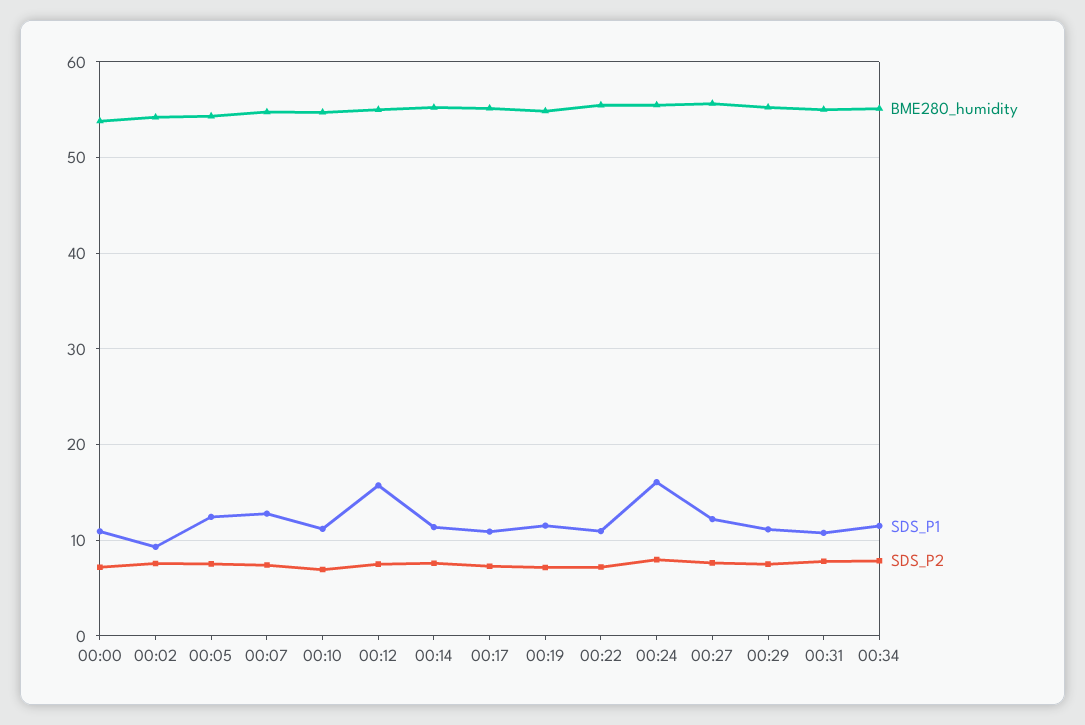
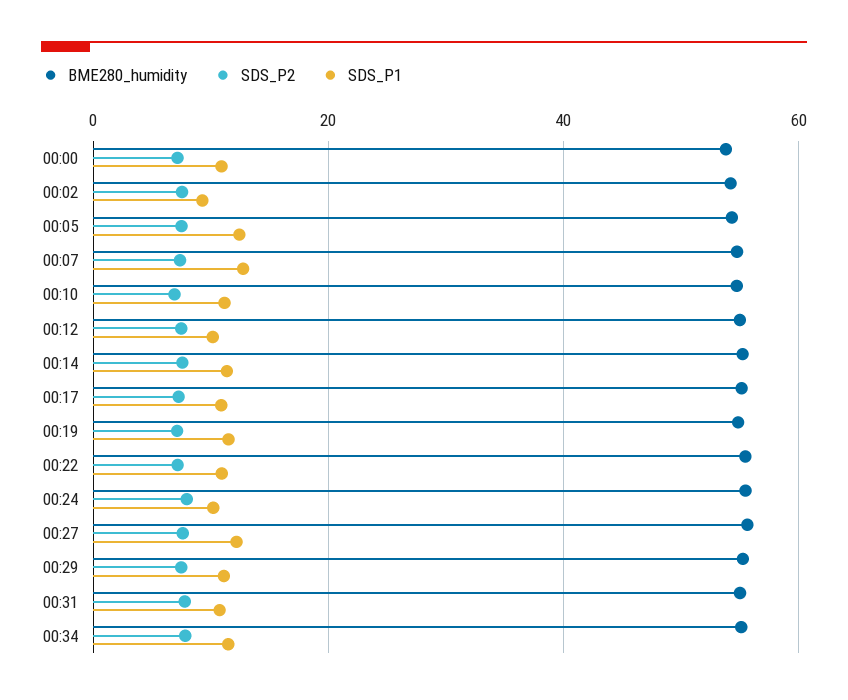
  {
    "BME280_humidity": {
      "00:00": 54,
      "00:02": 54,
      "00:05": 54,
      "00:07": 55,
      "00:10": 55,
      "00:12": 55,
      "00:14": 55,
      "00:17": 55,
      "00:19": 55,
      "00:22": 55,
      "00:24": 55,
      "00:27": 56,
      "00:29": 55,
      "00:31": 55,
      "00:34": 55
    },
    "SDS_P1": {
      "00:00": 11,
      "00:02": 9,
      "00:05": 12,
      "00:07": 13,
      "00:10": 11,
-     "00:12": 16,
+     "00:12": 10,
      "00:14": 11,
      "00:17": 11,
      "00:19": 12,
      "00:22": 11,
-     "00:24": 16,
+     "00:24": 10,
      "00:27": 12,
      "00:29": 11,
      "00:31": 11,
      "00:34": 12
    },
    "SDS_P2": {
      "00:00": 7,
      "00:02": 8,
      "00:05": 8,
      "00:07": 7,
      "00:10": 7,
      "00:12": 8,
      "00:14": 8,
      "00:17": 7,
      "00:19": 7,
      "00:22": 7,
      "00:24": 8,
      "00:27": 8,
      "00:29": 8,
      "00:31": 8,
      "00:34": 8
    }
  }

